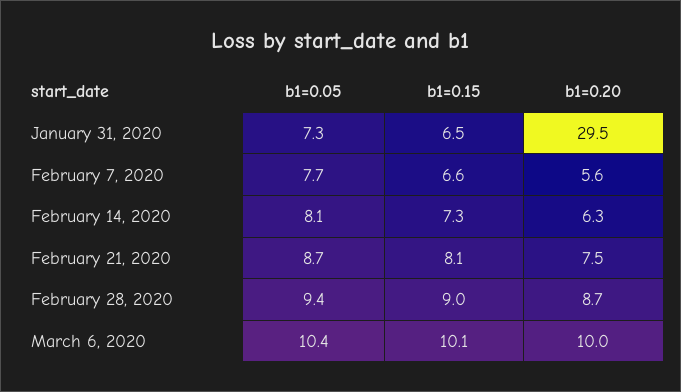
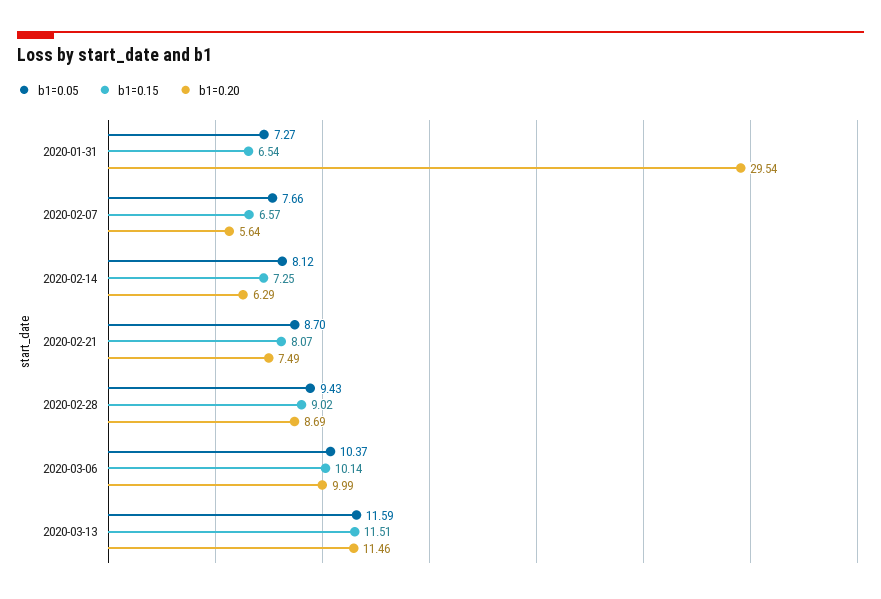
  {
    "b1=0.05": {
      "January 31, 2020": 7.27,
      "February 7, 2020": 7.66,
      "February 14, 2020": 8.12,
      "February 21, 2020": 8.7,
      "February 28, 2020": 9.43,
-     "March 6, 2020": 10.37
+     "March 6, 2020": 10.37,
+     "2020-03-13": 11.59
    },
    "b1=0.15": {
      "January 31, 2020": 6.54,
      "February 7, 2020": 6.57,
      "February 14, 2020": 7.25,
      "February 21, 2020": 8.07,
      "February 28, 2020": 9.02,
-     "March 6, 2020": 10.14
+     "March 6, 2020": 10.14,
+     "2020-03-13": 11.51
    },
    "b1=0.20": {
      "January 31, 2020": 29.54,
      "February 7, 2020": 5.64,
      "February 14, 2020": 6.29,
      "February 21, 2020": 7.49,
      "February 28, 2020": 8.69,
-     "March 6, 2020": 9.99
+     "March 6, 2020": 9.99,
+     "2020-03-13": 11.46
    }
  }

